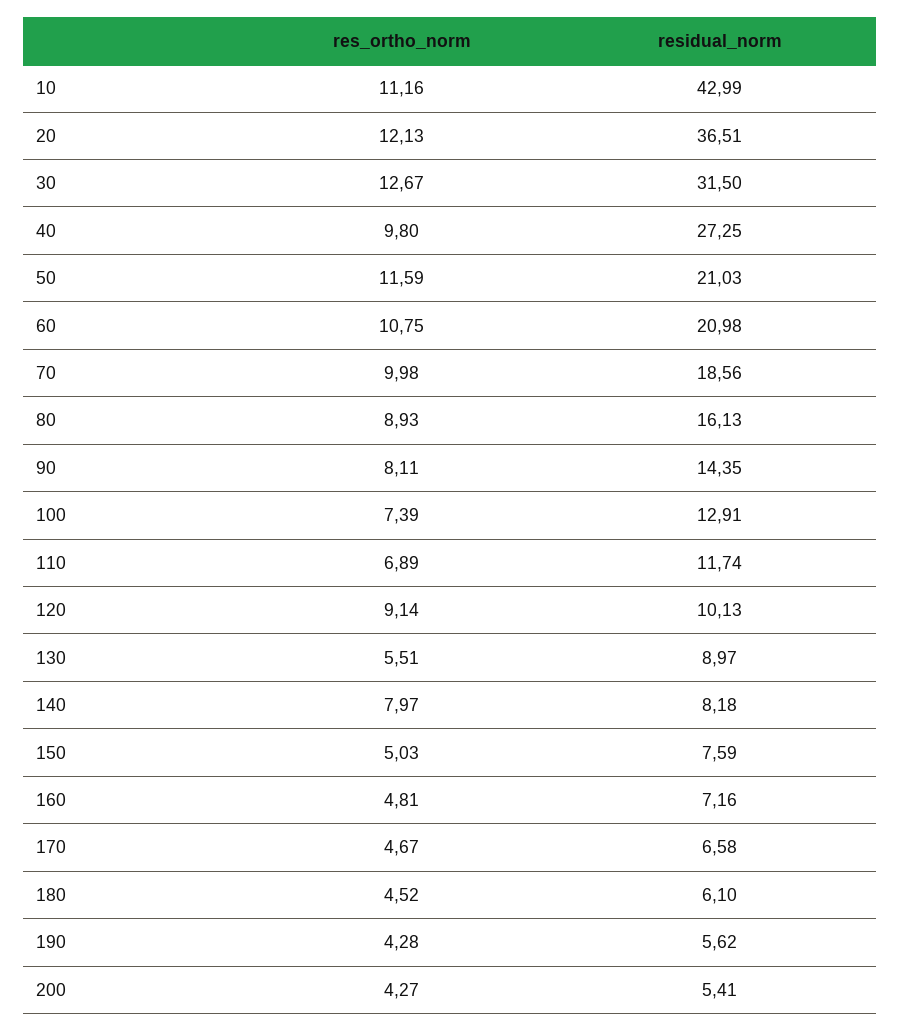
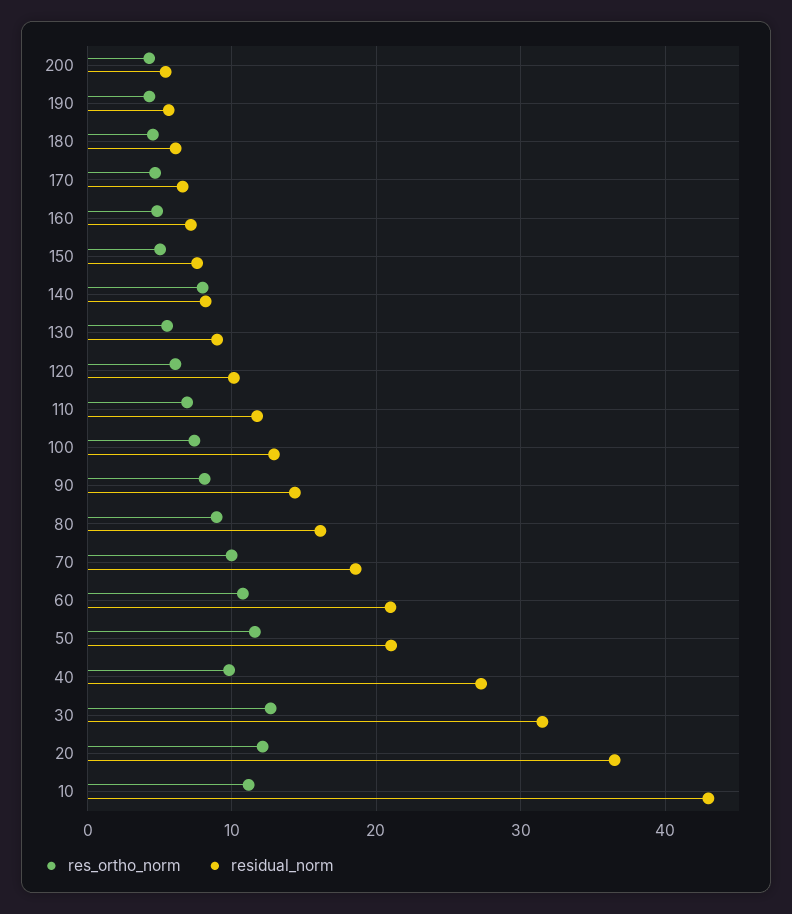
  {
    "res_ortho_norm": {
      "10": 11.16,
      "20": 12.13,
      "30": 12.67,
      "40": 9.8,
      "50": 11.59,
      "60": 10.75,
      "70": 9.98,
      "80": 8.93,
      "90": 8.11,
      "100": 7.39,
      "110": 6.89,
-     "120": 9.14,
+     "120": 6,
      "130": 5.51,
      "140": 7.97,
      "150": 5.03,
      "160": 4.81,
      "170": 4.67,
      "180": 4.52,
      "190": 4.28,
      "200": 4.27
    },
    "residual_norm": {
      "10": 42.99,
      "20": 36.51,
      "30": 31.5,
      "40": 27.25,
      "50": 21.03,
      "60": 20.98,
      "70": 18.56,
      "80": 16.13,
      "90": 14.35,
      "100": 12.91,
      "110": 11.74,
      "120": 10.13,
      "130": 8.97,
      "140": 8.18,
      "150": 7.59,
      "160": 7.16,
      "170": 6.58,
      "180": 6.1,
      "190": 5.62,
      "200": 5.41
    }
  }

